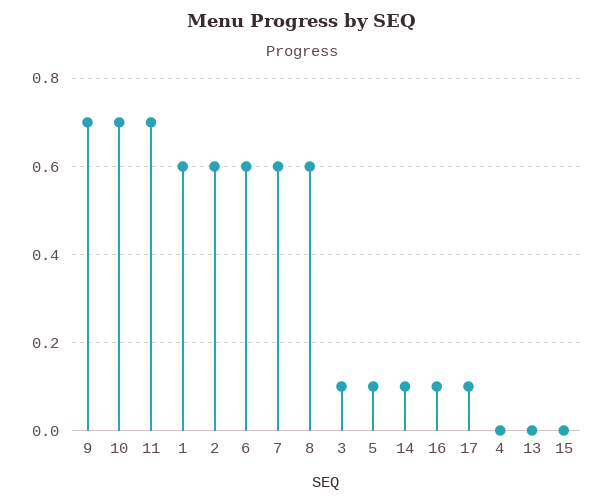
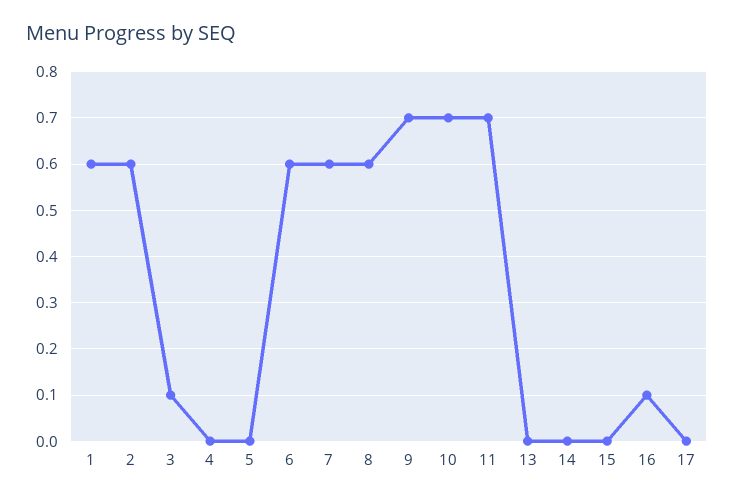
  {
    "9": 0.7,
    "10": 0.7,
    "11": 0.7,
    "1": 0.6,
    "2": 0.6,
    "6": 0.6,
    "7": 0.6,
    "8": 0.6,
    "3": 0.1,
-   "5": 0.1,
+   "5": 0,
-   "14": 0.1,
+   "14": 0,
    "16": 0.1,
-   "17": 0.1,
+   "17": 0,
    "4": 0,
    "13": 0,
    "15": 0
  }

